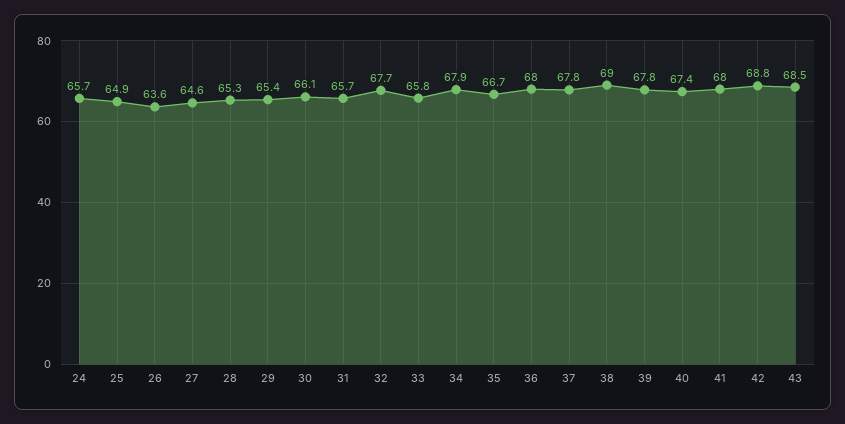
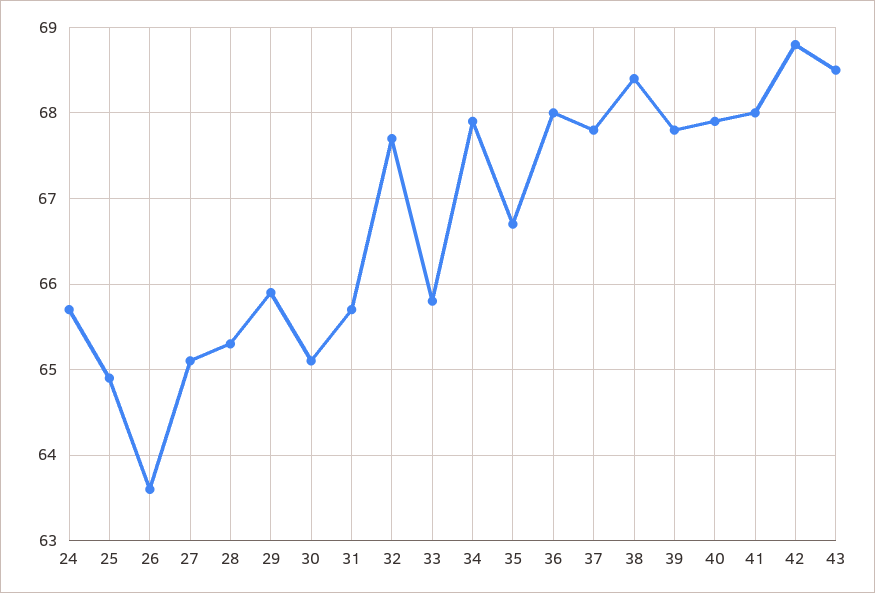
  {
    "24": 65.7,
    "25": 64.9,
    "26": 63.6,
-   "27": 64.6,
+   "27": 65.1,
    "28": 65.3,
-   "29": 65.4,
+   "29": 65.9,
-   "30": 66.1,
+   "30": 65.1,
    "31": 65.7,
    "32": 67.7,
    "33": 65.8,
    "34": 67.9,
    "35": 66.7,
    "36": 68,
    "37": 67.8,
-   "38": 69,
+   "38": 68.4,
    "39": 67.8,
-   "40": 67.4,
+   "40": 67.9,
    "41": 68,
    "42": 68.8,
    "43": 68.5
  }

